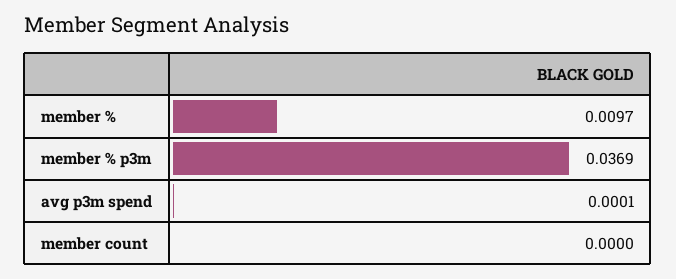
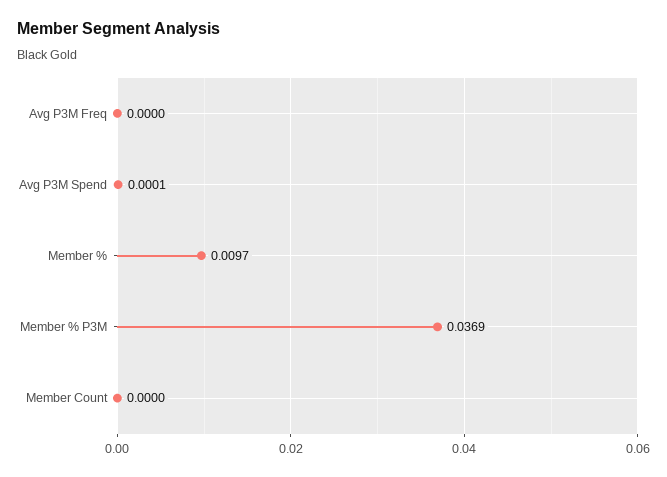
  {
    "member %": 0.0097,
    "member % p3m": 0.0369,
    "avg p3m spend": 0.0001,
-   "member count": 0
+   "member count": 0,
+   "Avg P3M Freq": 0
  }

